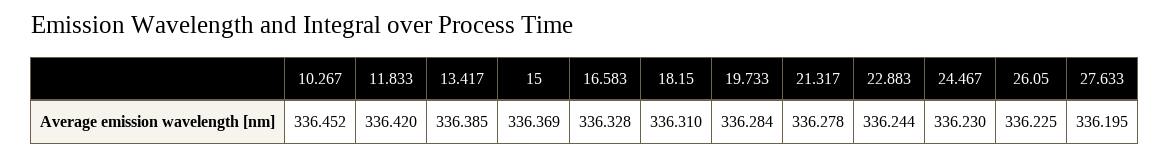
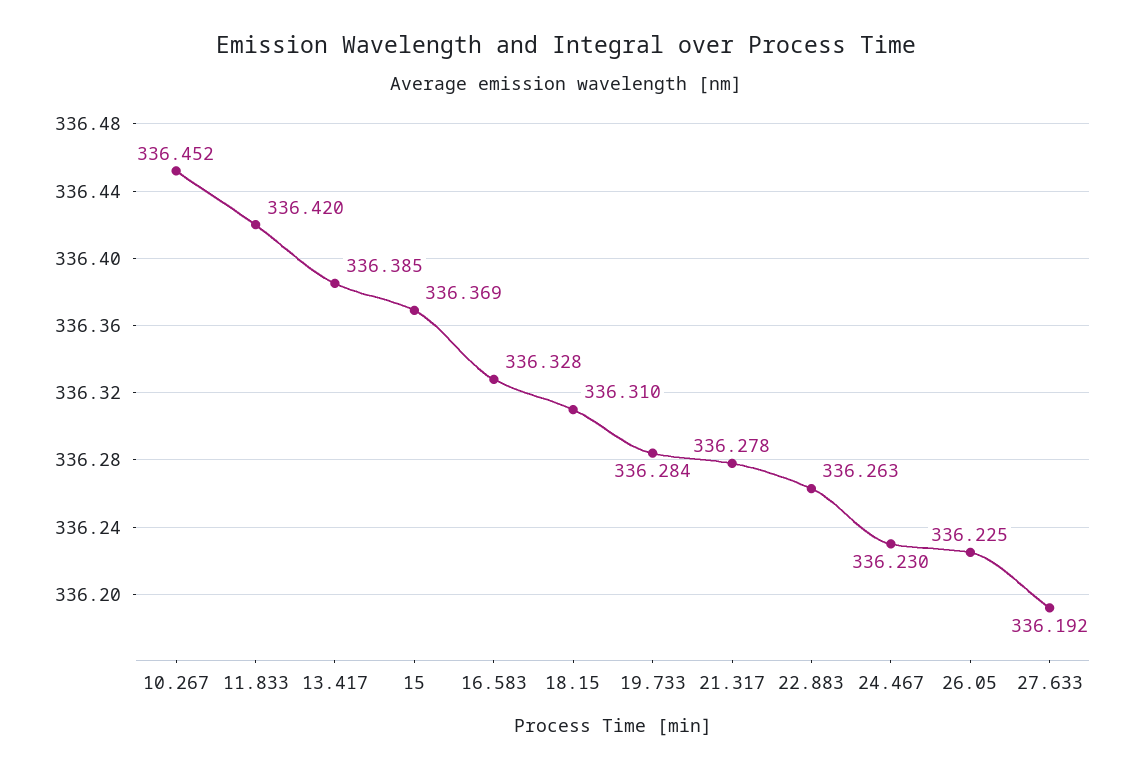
  {
    "10.267": 336.452,
    "11.833": 336.42,
    "13.417": 336.385,
    "15": 336.369,
    "16.583": 336.328,
    "18.15": 336.31,
    "19.733": 336.284,
    "21.317": 336.278,
-   "22.883": 336.244,
+   "22.883": 336.263,
    "24.467": 336.23,
    "26.05": 336.225,
-   "27.633": 336.195
+   "27.633": 336.192
  }

